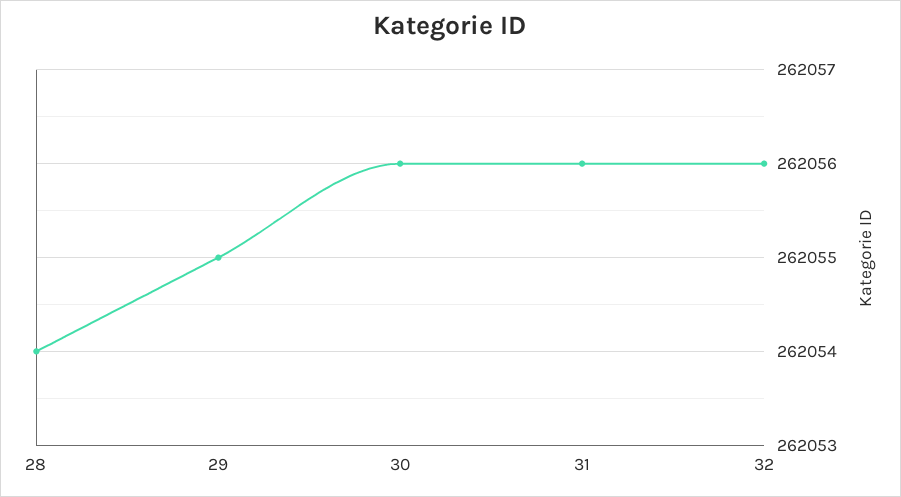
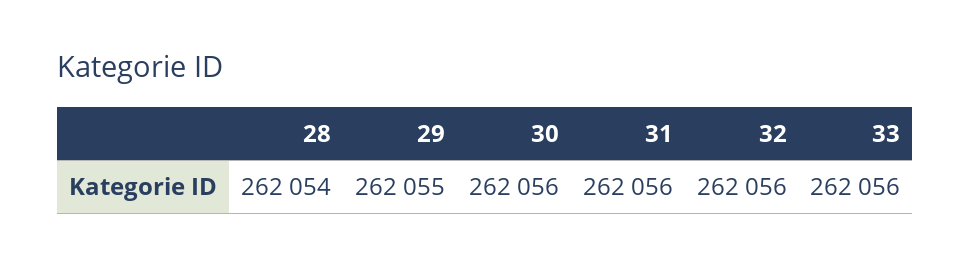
  {
    "28": 262054,
    "29": 262055,
    "30": 262056,
    "31": 262056,
-   "32": 262056
+   "32": 262056,
+   "33": 262056
  }

